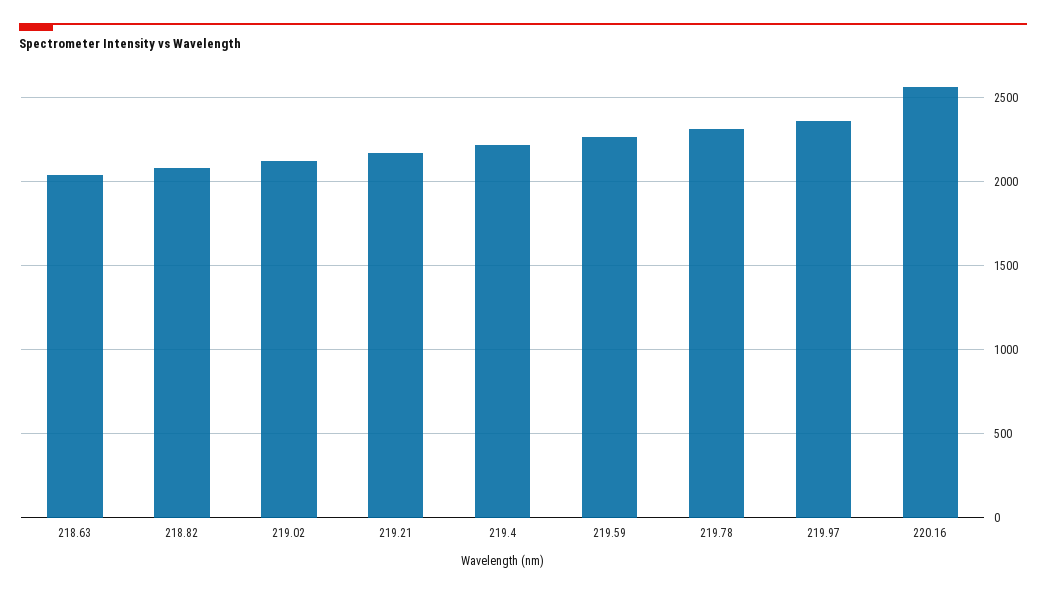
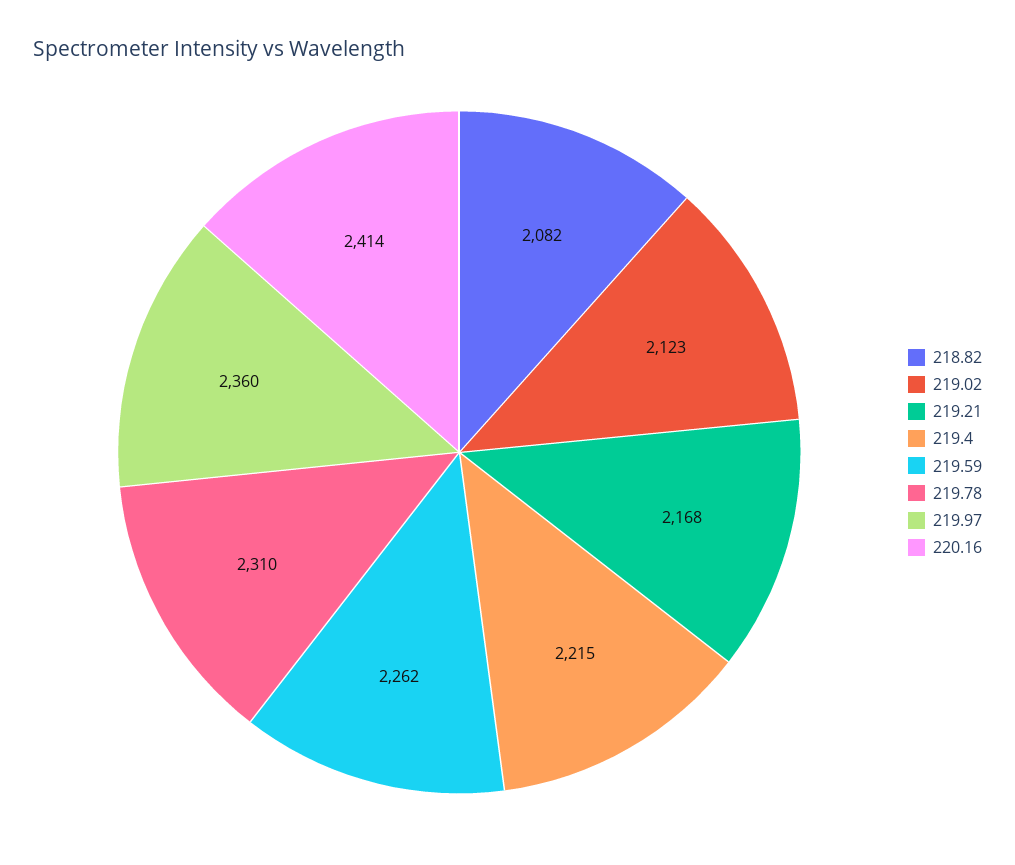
  {
-   "218.63": 2050,
    "218.82": 2082,
    "219.02": 2123,
    "219.21": 2168,
    "219.4": 2215,
    "219.59": 2262,
    "219.78": 2310,
    "219.97": 2360,
-   "220.16": 2550
+   "220.16": 2414
  }

